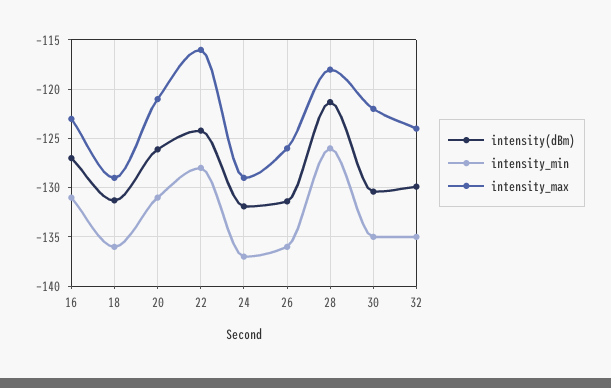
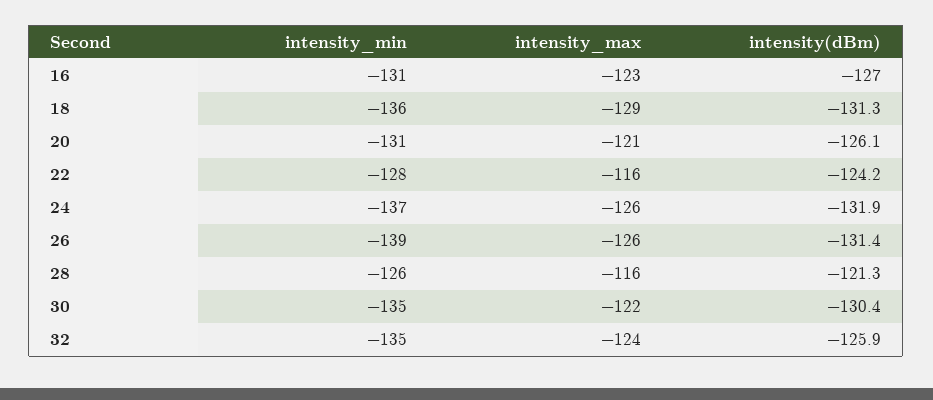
  {
    "intensity(dBm)": {
      "16": -127,
      "18": -131.3,
      "20": -126.1,
      "22": -124.2,
      "24": -131.9,
      "26": -131.4,
      "28": -121.3,
      "30": -130.4,
-     "32": -130
+     "32": -125.9
    },
    "intensity_min": {
      "16": -131,
      "18": -136,
      "20": -131,
      "22": -128,
      "24": -137,
-     "26": -136,
+     "26": -139,
      "28": -126,
      "30": -135,
      "32": -135
    },
    "intensity_max": {
      "16": -123,
      "18": -129,
      "20": -121,
      "22": -116,
-     "24": -129,
+     "24": -126,
      "26": -126,
-     "28": -118,
+     "28": -116,
      "30": -122,
      "32": -124
    }
  }

